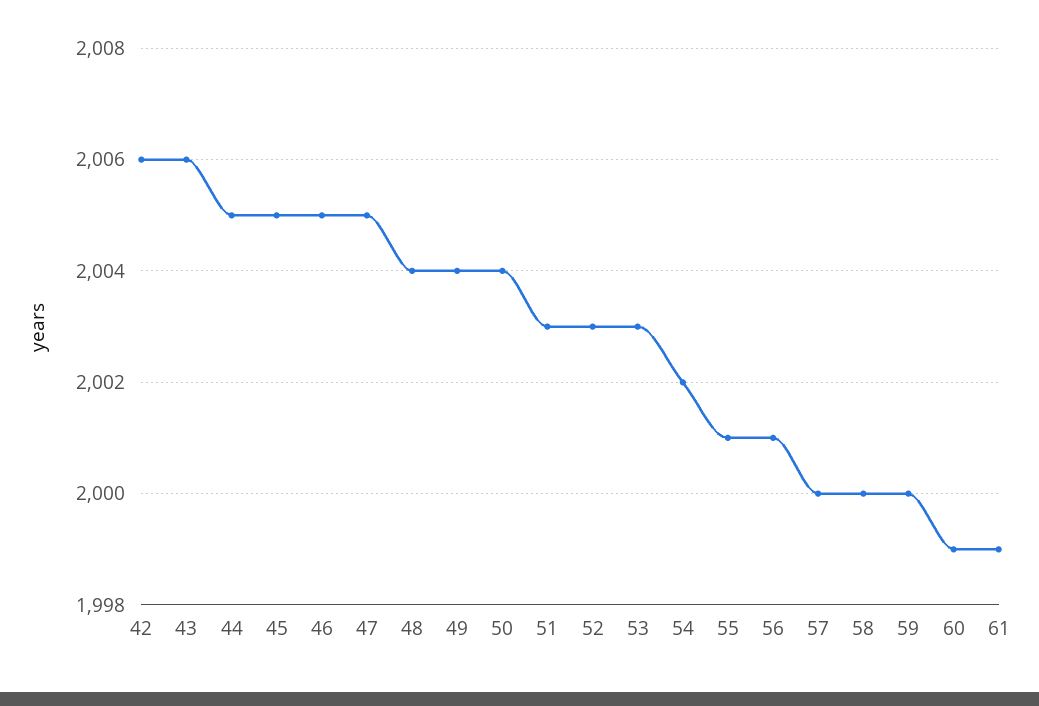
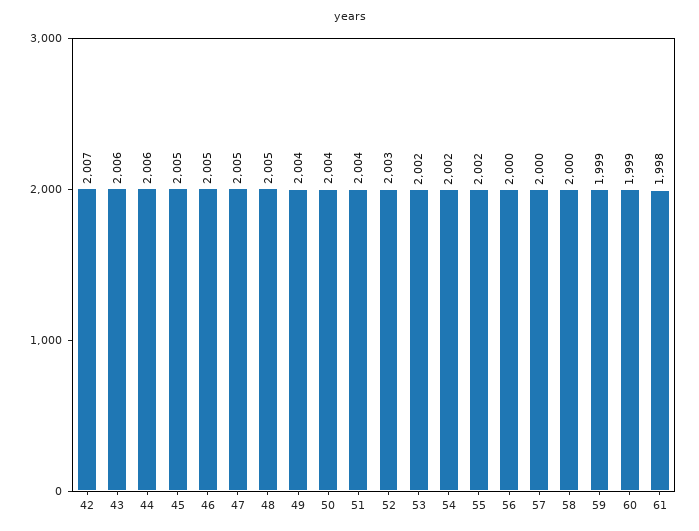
  {
-   "42": 2006,
+   "42": 2007,
    "43": 2006,
-   "44": 2005,
+   "44": 2006,
    "45": 2005,
    "46": 2005,
    "47": 2005,
-   "48": 2004,
+   "48": 2005,
    "49": 2004,
    "50": 2004,
-   "51": 2003,
+   "51": 2004,
    "52": 2003,
-   "53": 2003,
+   "53": 2002,
    "54": 2002,
-   "55": 2001,
+   "55": 2002,
-   "56": 2001,
+   "56": 2000,
    "57": 2000,
    "58": 2000,
-   "59": 2000,
+   "59": 1999,
    "60": 1999,
-   "61": 1999
+   "61": 1998
  }

